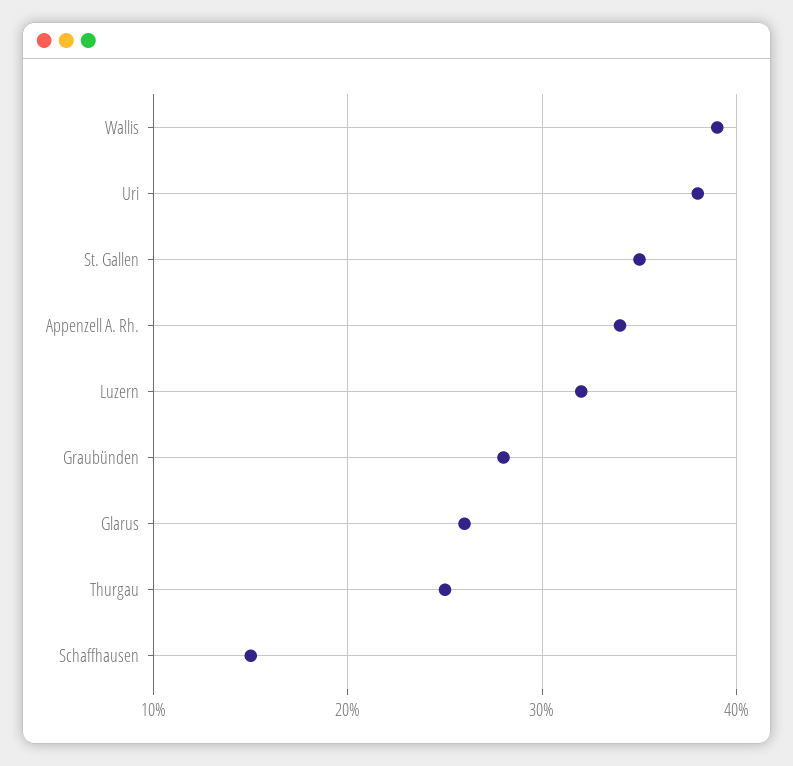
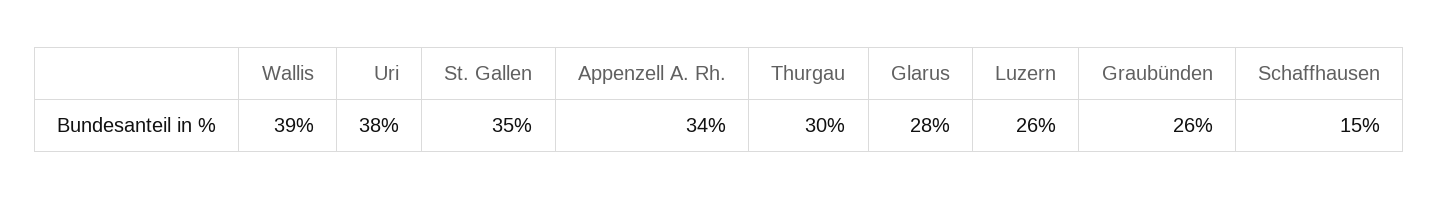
  {
    "Wallis": 39,
    "Uri": 38,
    "St. Gallen": 35,
    "Appenzell A. Rh.": 34,
-   "Luzern": 32,
+   "Luzern": 26,
-   "Graubünden": 28,
+   "Graubünden": 26,
-   "Glarus": 26,
+   "Glarus": 28,
-   "Thurgau": 25,
+   "Thurgau": 30,
    "Schaffhausen": 15
  }

